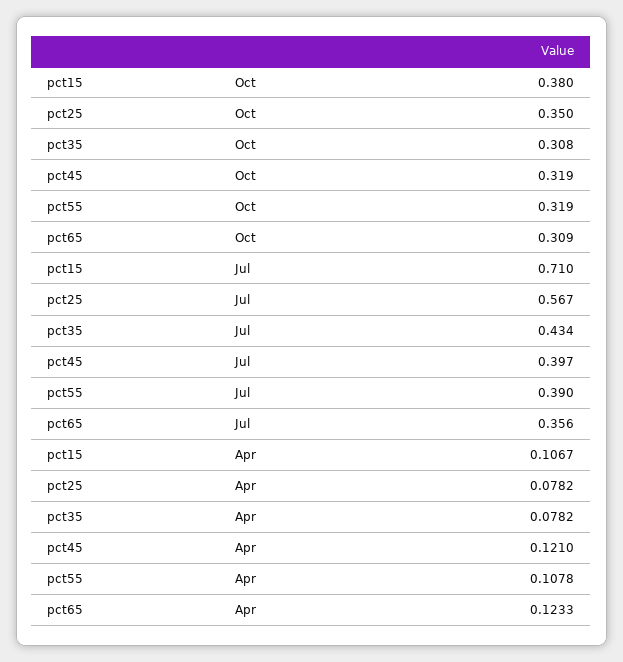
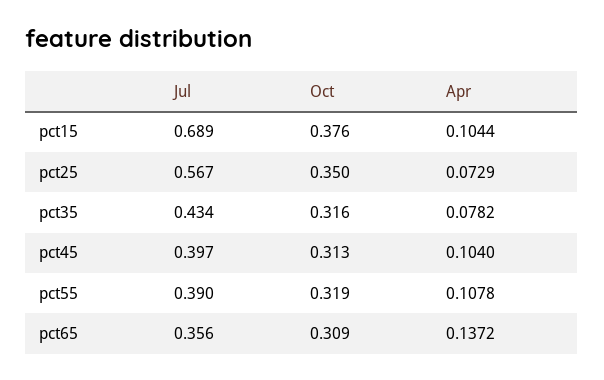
  {
    "pct15": {
-     "Oct": 0.38,
+     "Oct": 0.376,
-     "Jul": 0.71,
+     "Jul": 0.689,
-     "Apr": 0.1067
+     "Apr": 0.1044
    },
    "pct25": {
      "Oct": 0.35,
      "Jul": 0.567,
-     "Apr": 0.0782
+     "Apr": 0.0729
    },
    "pct35": {
-     "Oct": 0.308,
+     "Oct": 0.316,
      "Jul": 0.434,
      "Apr": 0.0782
    },
    "pct45": {
-     "Oct": 0.319,
+     "Oct": 0.313,
      "Jul": 0.397,
-     "Apr": 0.121
+     "Apr": 0.104
    },
    "pct55": {
      "Oct": 0.319,
      "Jul": 0.39,
      "Apr": 0.1078
    },
    "pct65": {
      "Oct": 0.309,
      "Jul": 0.356,
-     "Apr": 0.1233
+     "Apr": 0.1372
    }
  }

